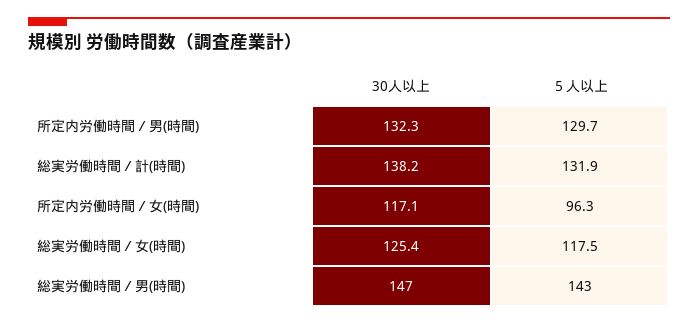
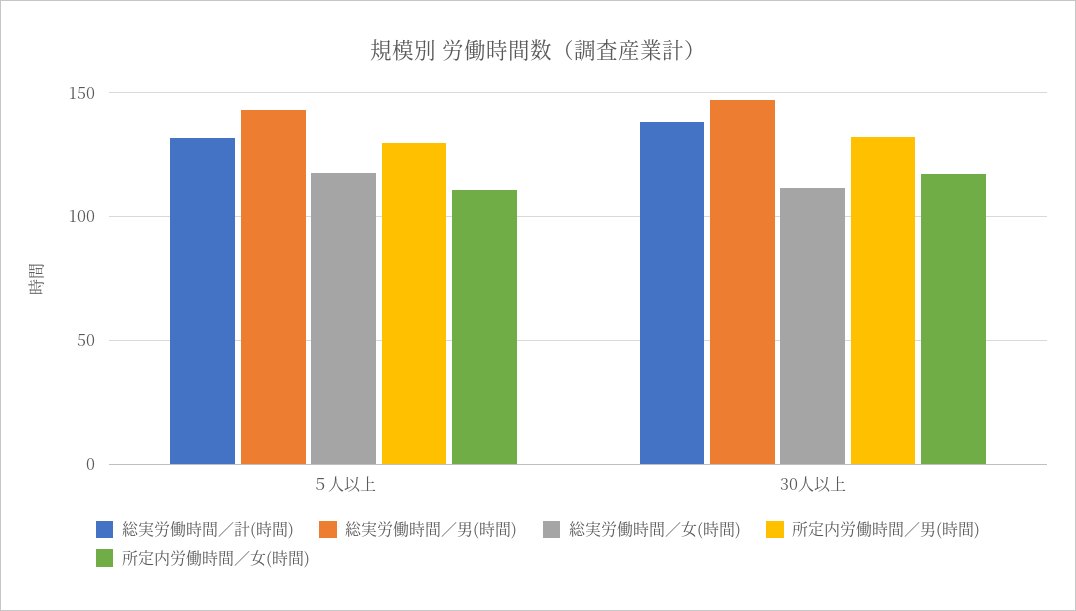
  {
    "所定内労働時間／男(時間)": {
      "30人以上": 132.3,
      "５人以上": 129.7
    },
    "総実労働時間／計(時間)": {
      "30人以上": 138.2,
      "５人以上": 131.9
    },
    "所定内労働時間／女(時間)": {
      "30人以上": 117.1,
-     "５人以上": 96.3
+     "５人以上": 110
    },
    "総実労働時間／女(時間)": {
-     "30人以上": 125.4,
+     "30人以上": 110,
      "５人以上": 117.5
    },
    "総実労働時間／男(時間)": {
      "30人以上": 147,
      "５人以上": 143
    }
  }

